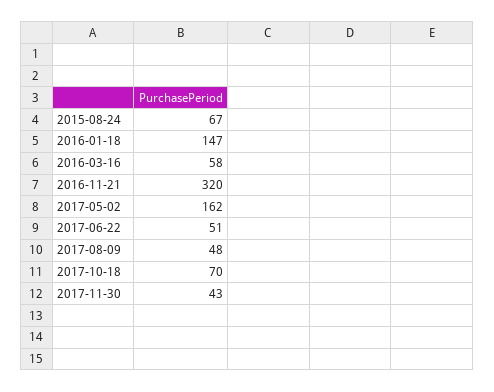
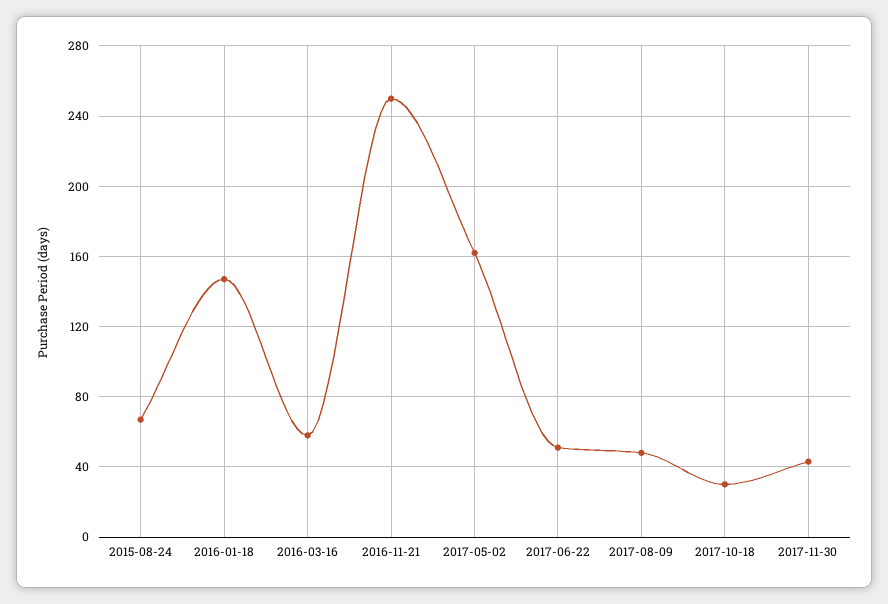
  {
    "2015-08-24": 67,
    "2016-01-18": 147,
    "2016-03-16": 58,
-   "2016-11-21": 320,
+   "2016-11-21": 250,
    "2017-05-02": 162,
    "2017-06-22": 51,
    "2017-08-09": 48,
-   "2017-10-18": 70,
+   "2017-10-18": 30,
    "2017-11-30": 43
  }

